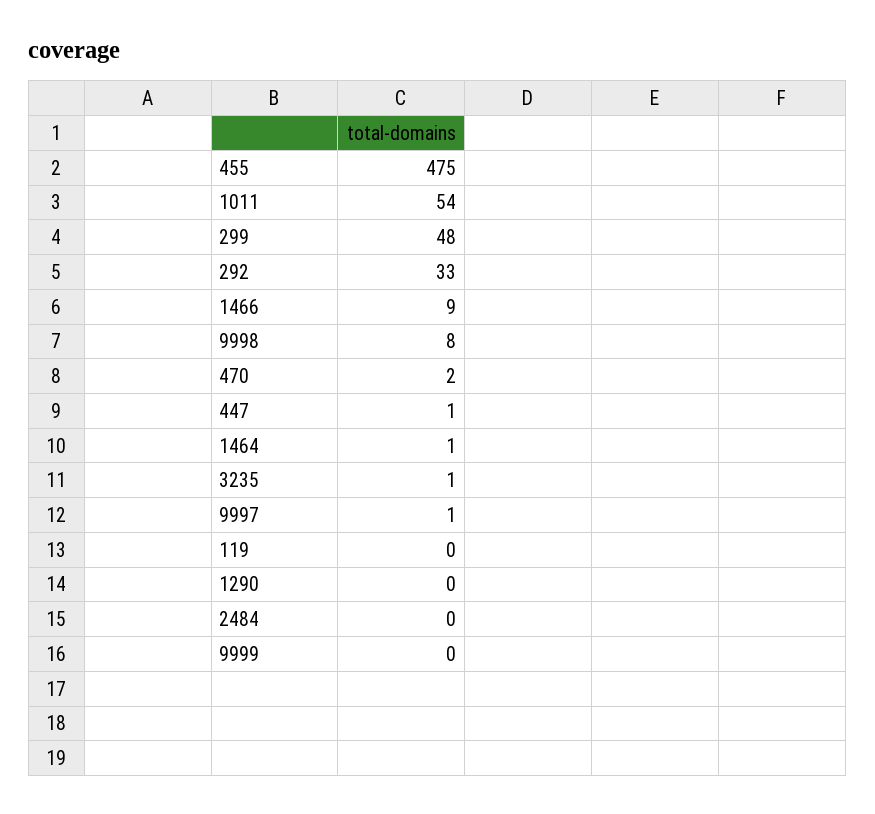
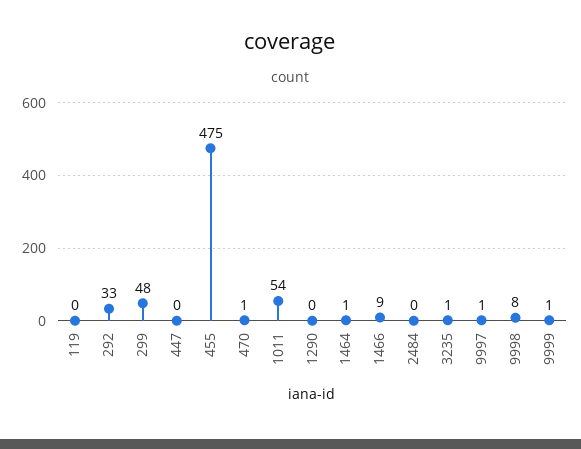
  {
    "455": 475,
    "1011": 54,
    "299": 48,
    "292": 33,
    "1466": 9,
    "9998": 8,
-   "470": 2,
+   "470": 1,
-   "447": 1,
+   "447": 0,
    "1464": 1,
    "3235": 1,
    "9997": 1,
    "119": 0,
    "1290": 0,
    "2484": 0,
-   "9999": 0
+   "9999": 1
  }

